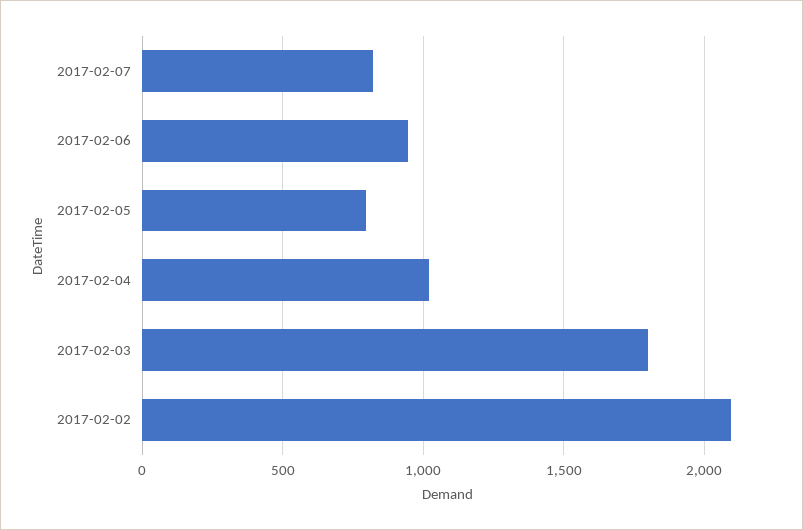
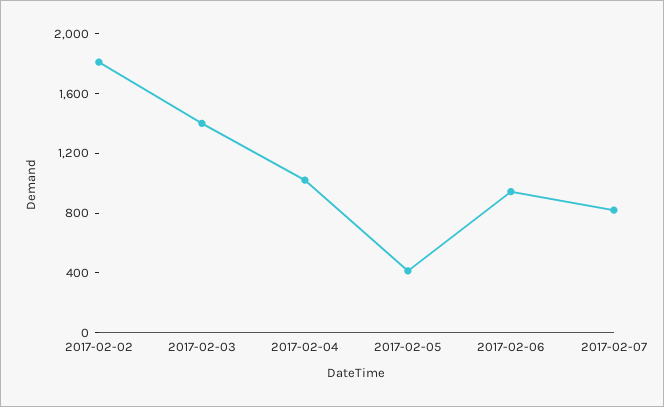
  {
    "2017-02-07": 800,
    "2017-02-06": 950,
-   "2017-02-05": 800,
+   "2017-02-05": 400,
    "2017-02-04": 1000,
-   "2017-02-03": 1800,
+   "2017-02-03": 1400,
-   "2017-02-02": 2100
+   "2017-02-02": 1800
  }

